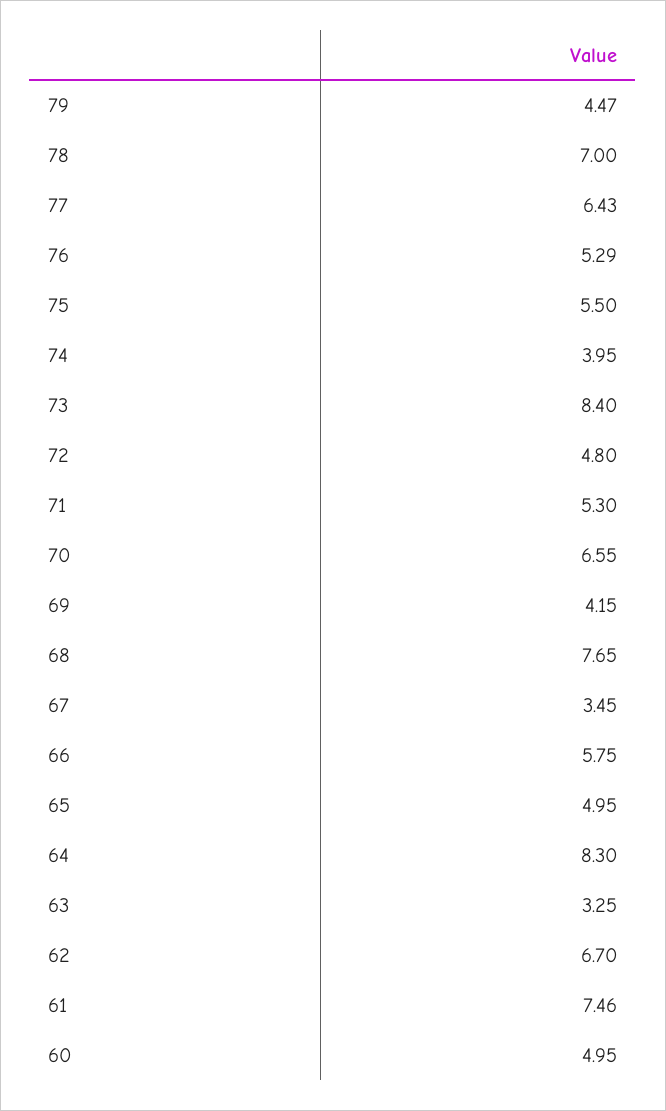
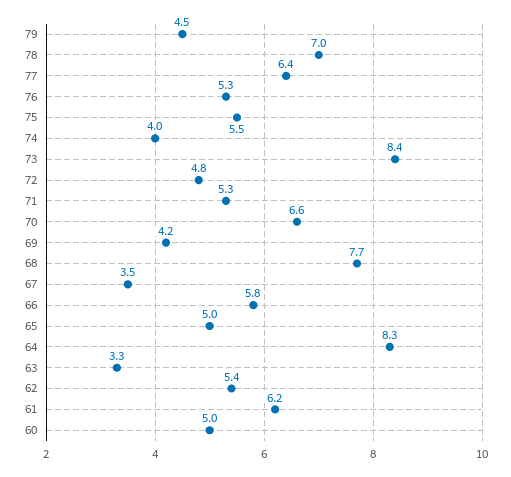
  {
    "79": 4.47,
    "78": 7,
    "77": 6.43,
    "76": 5.29,
    "75": 5.5,
    "74": 3.95,
    "73": 8.4,
    "72": 4.8,
    "71": 5.3,
    "70": 6.55,
    "69": 4.15,
    "68": 7.65,
    "67": 3.45,
    "66": 5.75,
    "65": 4.95,
    "64": 8.3,
    "63": 3.25,
-   "62": 6.7,
+   "62": 5.4,
-   "61": 7.46,
+   "61": 6.2,
    "60": 4.95
  }

